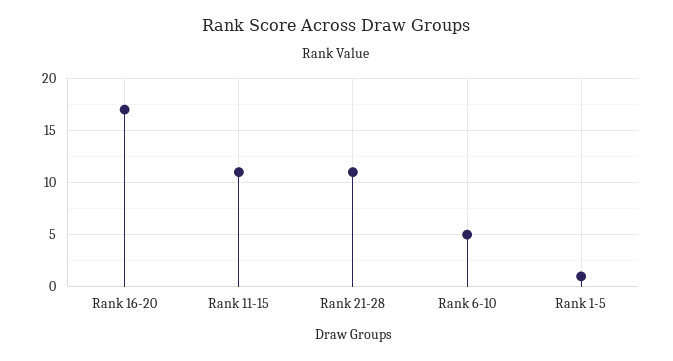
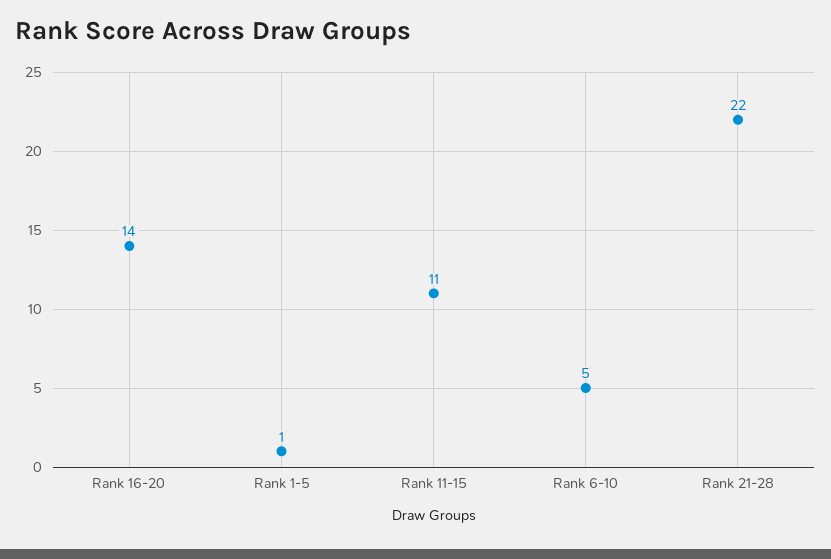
  {
-   "Rank 16-20": 17,
+   "Rank 16-20": 14,
    "Rank 11-15": 11,
-   "Rank 21-28": 11,
+   "Rank 21-28": 22,
    "Rank 6-10": 5,
    "Rank 1-5": 1
  }

